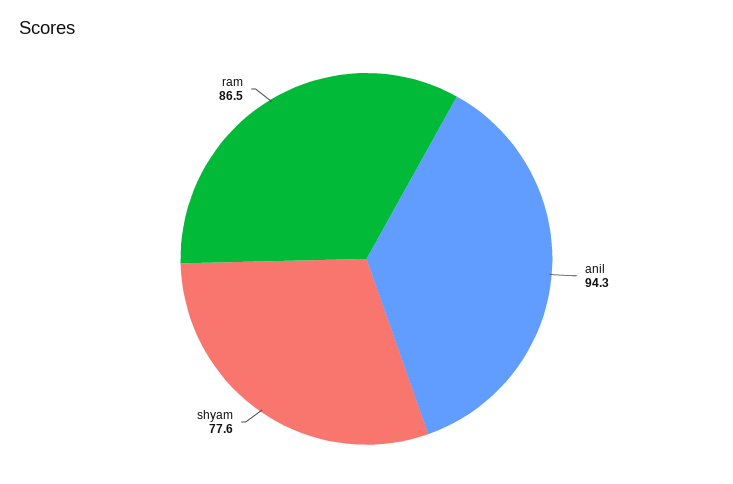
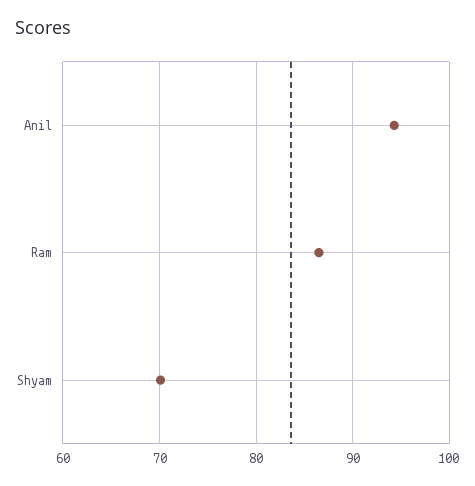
  {
    "anil": 94.3,
-   "shyam": 77.6,
+   "shyam": 70,
    "ram": 86.5
  }

